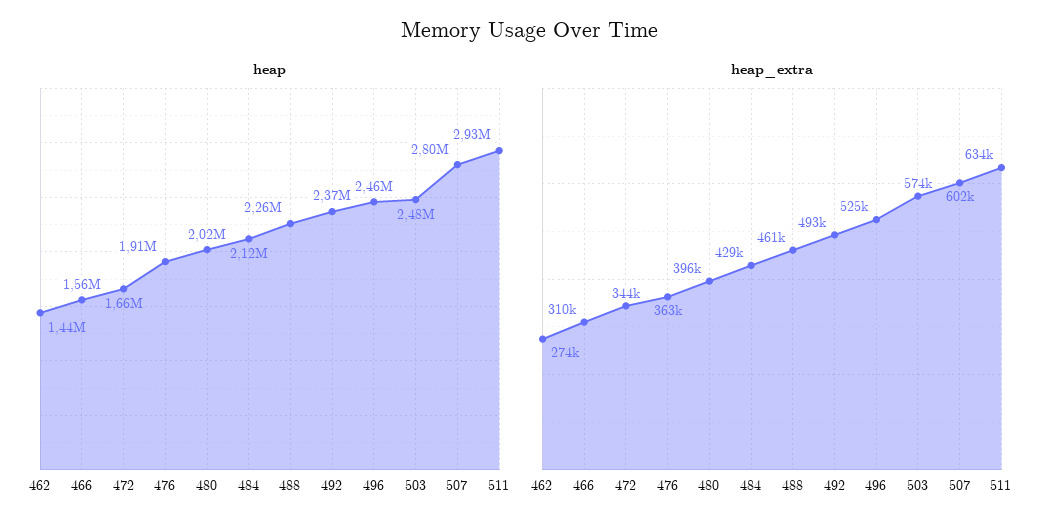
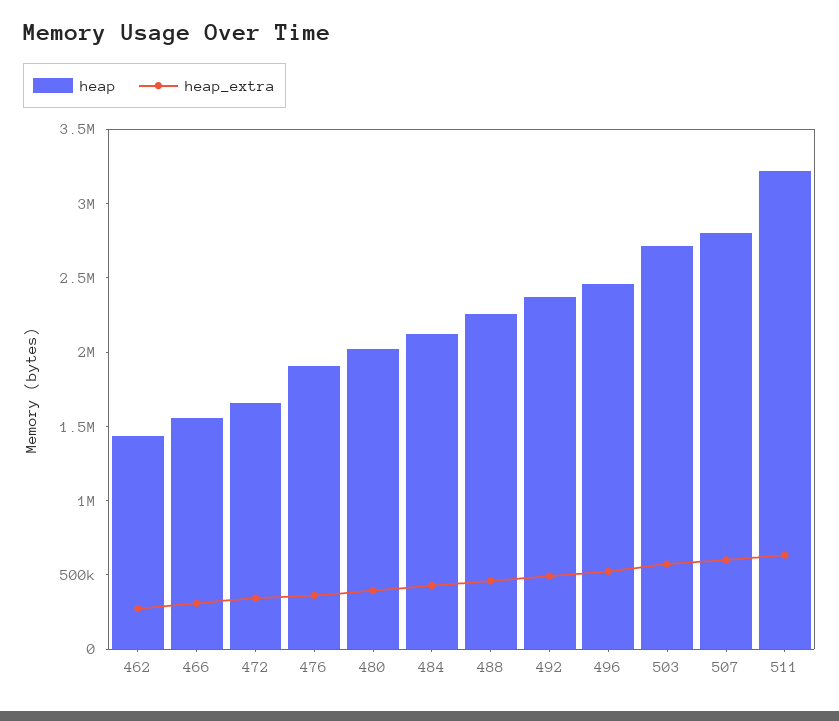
  {
    "heap": {
      "462": 1440000,
      "466": 1560000,
      "472": 1660000,
      "476": 1910000,
      "480": 2020000,
      "484": 2120000,
      "488": 2260000,
      "492": 2370000,
      "496": 2460000,
-     "503": 2480000,
+     "503": 2700000,
      "507": 2800000,
-     "511": 2930000
+     "511": 3200000
    },
    "heap_extra": {
      "462": 274000,
      "466": 310000,
      "472": 344000,
      "476": 363000,
      "480": 396000,
      "484": 429000,
      "488": 461000,
      "492": 493000,
      "496": 525000,
      "503": 574000,
      "507": 602000,
      "511": 634000
    }
  }

